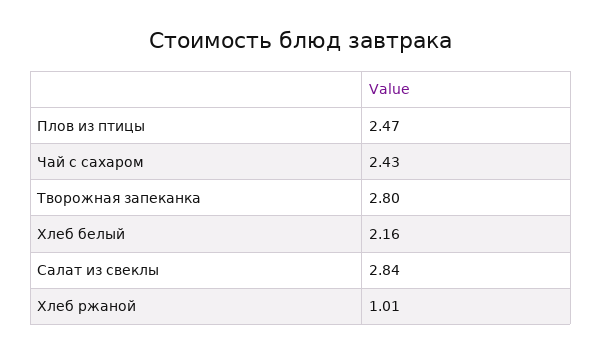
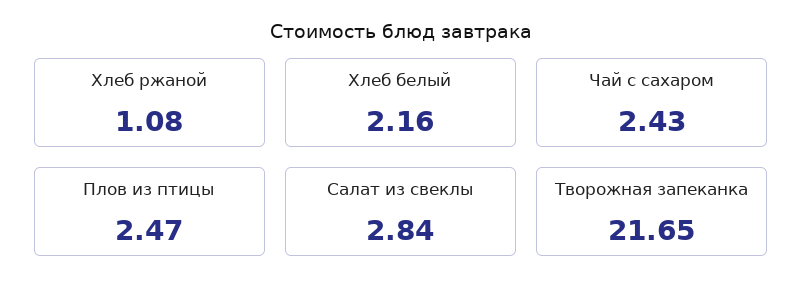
  {
    "Плов из птицы": 2.47,
    "Чай с сахаром": 2.43,
-   "Творожная запеканка": 2.8,
+   "Творожная запеканка": 21.65,
    "Хлеб белый": 2.16,
    "Салат из свеклы": 2.84,
-   "Хлеб ржаной": 1.01
+   "Хлеб ржаной": 1.08
  }

